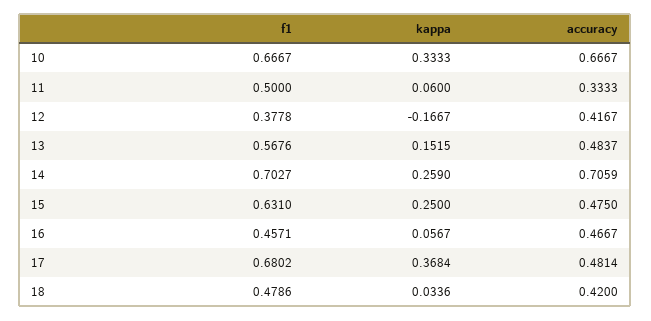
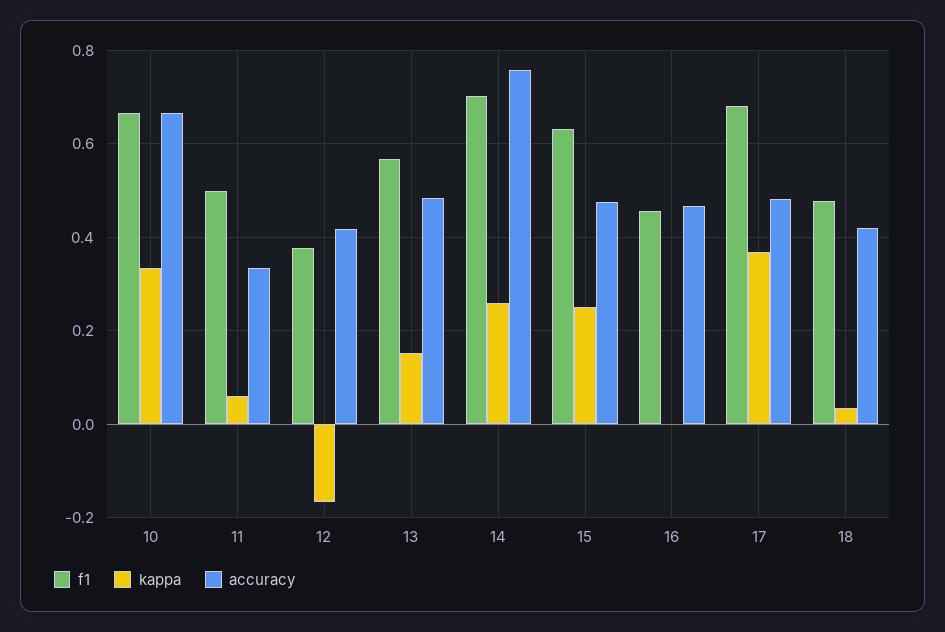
  {
    "f1": {
      "10": 0.6667,
      "11": 0.5,
      "12": 0.3778,
      "13": 0.5676,
      "14": 0.7027,
      "15": 0.631,
      "16": 0.4571,
      "17": 0.6802,
      "18": 0.4786
    },
    "kappa": {
      "10": 0.3333,
      "11": 0.06,
      "12": -0.1667,
      "13": 0.1515,
      "14": 0.259,
      "15": 0.25,
-     "16": 0.0567,
+     "16": 0,
      "17": 0.3684,
      "18": 0.0336
    },
    "accuracy": {
      "10": 0.6667,
      "11": 0.3333,
      "12": 0.4167,
      "13": 0.4837,
-     "14": 0.7059,
+     "14": 0.76,
      "15": 0.475,
      "16": 0.4667,
      "17": 0.4814,
      "18": 0.42
    }
  }

